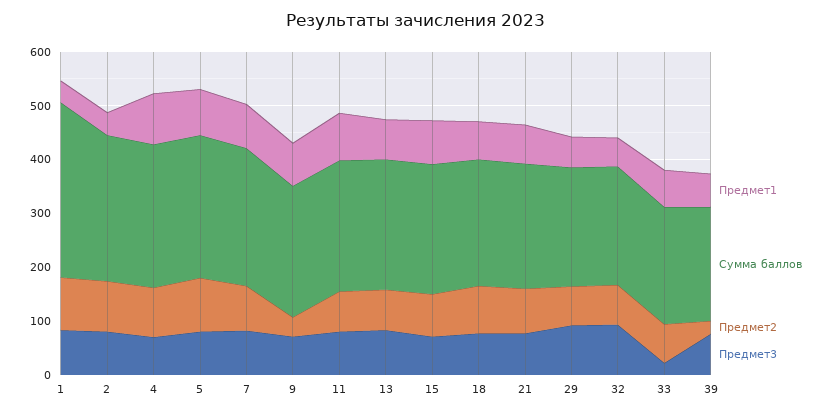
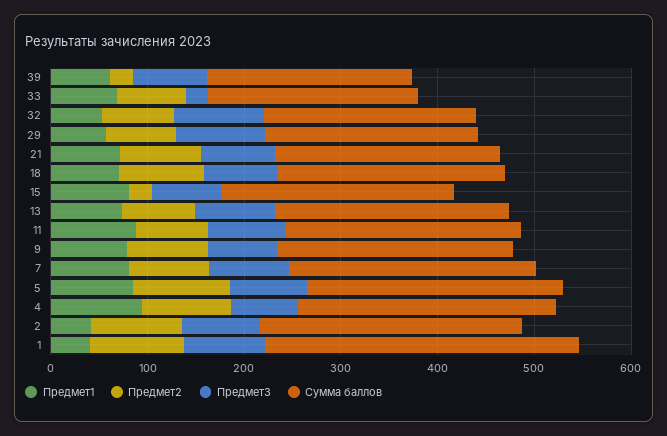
  {
    "Предмет1": {
      "1": 40,
      "2": 40,
      "4": 100,
      "5": 80,
      "7": 80,
      "9": 80,
      "11": 80,
      "13": 80,
      "15": 80,
      "18": 80,
      "21": 80,
      "29": 60,
      "32": 60,
      "33": 60,
      "39": 60
    },
    "Сумма баллов": {
      "1": 320,
      "2": 280,
      "4": 260,
      "5": 260,
      "7": 260,
      "9": 240,
      "11": 240,
      "13": 240,
      "15": 240,
      "18": 240,
      "21": 240,
      "29": 220,
      "32": 220,
      "33": 220,
      "39": 220
    },
    "Предмет2": {
      "1": 100,
      "2": 100,
      "4": 100,
      "5": 100,
      "7": 80,
-     "9": 40,
+     "9": 80,
      "11": 80,
      "13": 80,
-     "15": 80,
+     "15": 20,
      "18": 80,
      "21": 80,
      "29": 80,
      "32": 80,
      "33": 80,
      "39": 20
    },
    "Предмет3": {
      "1": 80,
      "2": 80,
      "4": 80,
      "5": 80,
      "7": 80,
      "9": 80,
      "11": 80,
      "13": 80,
      "15": 80,
      "18": 80,
      "21": 80,
      "29": 100,
      "32": 100,
      "33": 20,
      "39": 80
    }
  }

